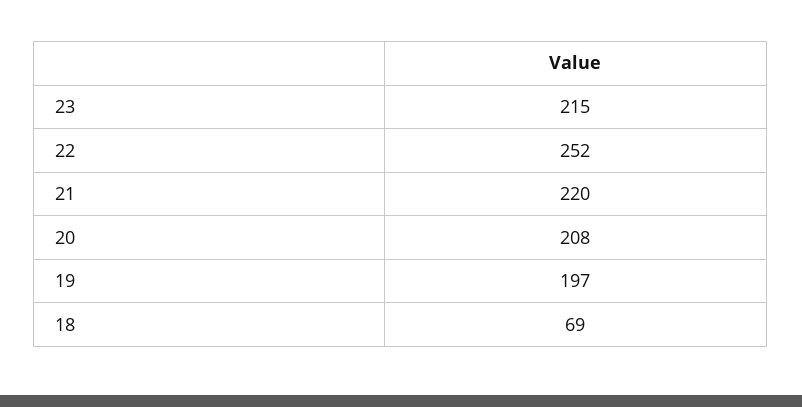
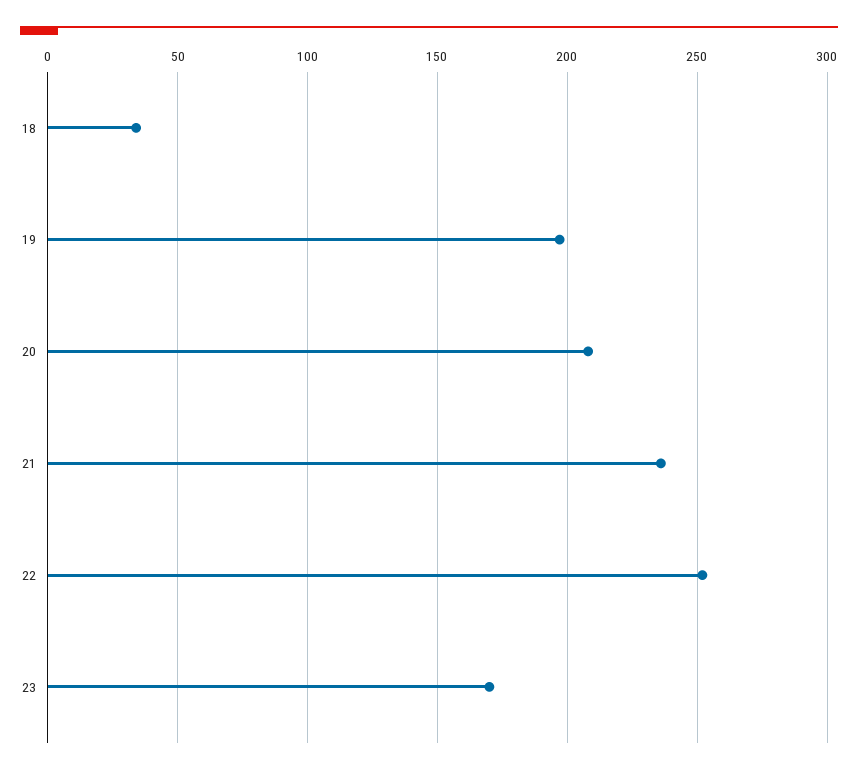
  {
-   "23": 215,
+   "23": 170,
    "22": 252,
-   "21": 220,
+   "21": 235,
    "20": 208,
    "19": 197,
-   "18": 69
+   "18": 35
  }

